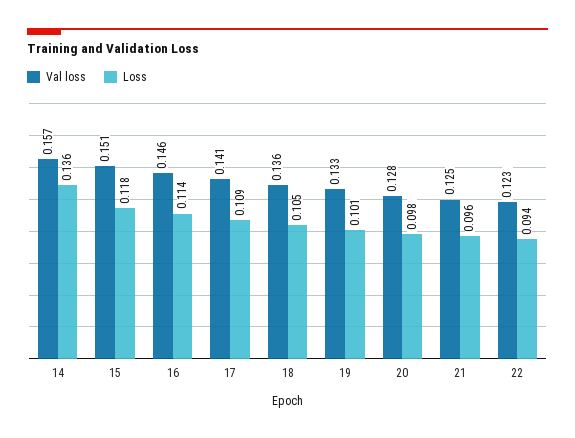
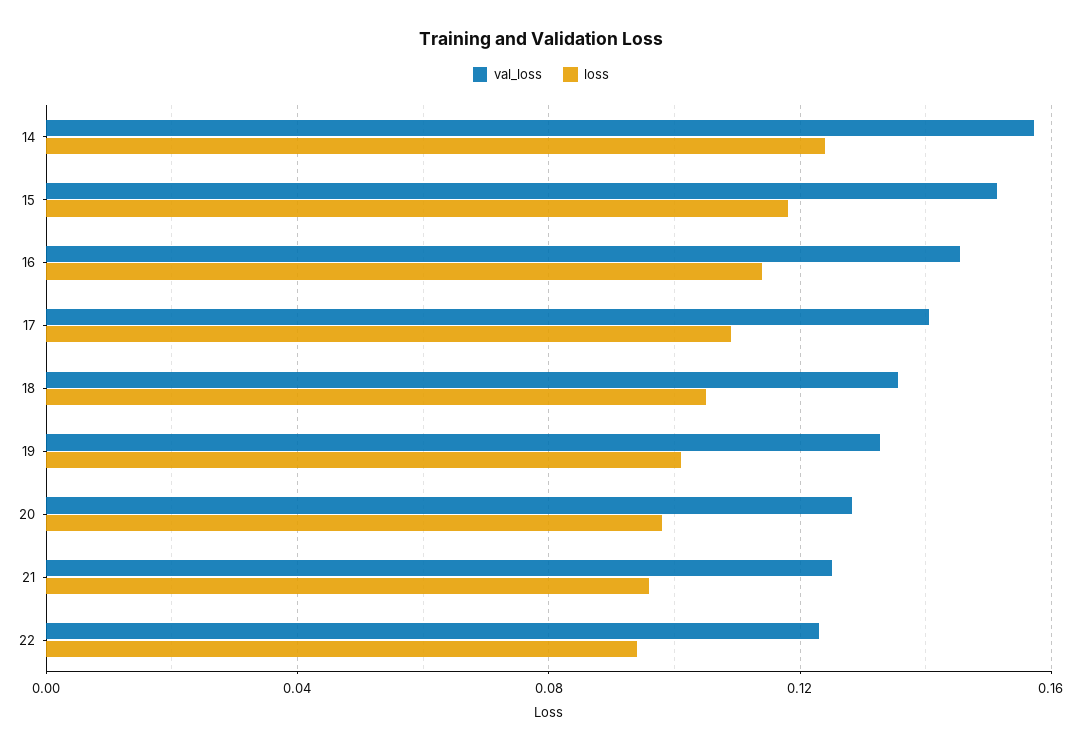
  {
    "Val loss": {
      "14": 0.157,
      "15": 0.151,
      "16": 0.146,
      "17": 0.141,
      "18": 0.136,
      "19": 0.133,
      "20": 0.128,
      "21": 0.125,
      "22": 0.123
    },
    "Loss": {
-     "14": 0.136,
+     "14": 0.125,
      "15": 0.118,
      "16": 0.114,
      "17": 0.109,
      "18": 0.105,
      "19": 0.101,
      "20": 0.098,
      "21": 0.096,
      "22": 0.094
    }
  }

